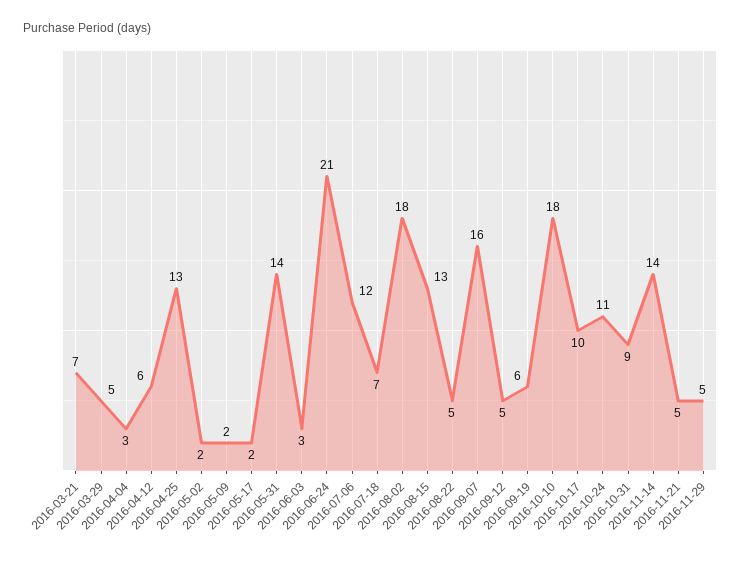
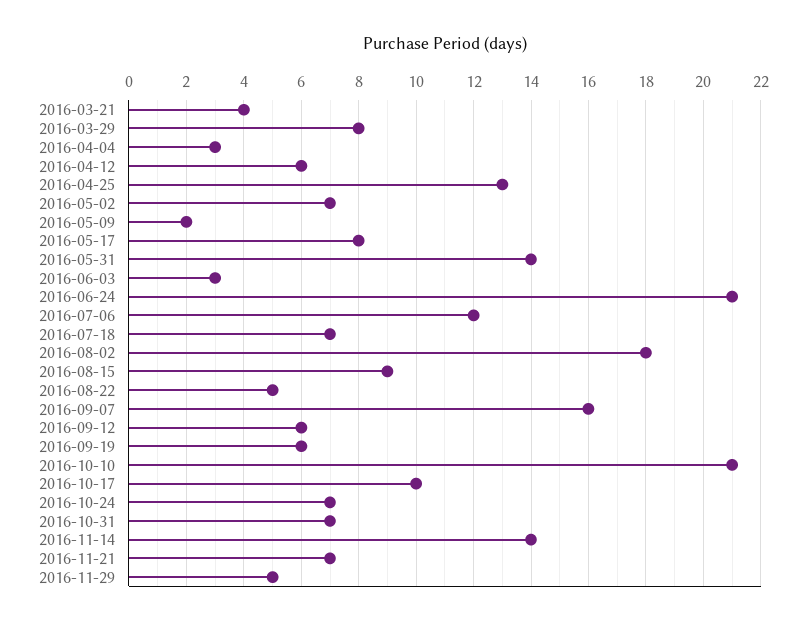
  {
-   "2016-03-21": 7,
+   "2016-03-21": 4,
-   "2016-03-29": 5,
+   "2016-03-29": 8,
    "2016-04-04": 3,
    "2016-04-12": 6,
    "2016-04-25": 13,
-   "2016-05-02": 2,
+   "2016-05-02": 7,
    "2016-05-09": 2,
-   "2016-05-17": 2,
+   "2016-05-17": 8,
    "2016-05-31": 14,
    "2016-06-03": 3,
    "2016-06-24": 21,
    "2016-07-06": 12,
    "2016-07-18": 7,
    "2016-08-02": 18,
-   "2016-08-15": 13,
+   "2016-08-15": 9,
    "2016-08-22": 5,
    "2016-09-07": 16,
-   "2016-09-12": 5,
+   "2016-09-12": 6,
    "2016-09-19": 6,
-   "2016-10-10": 18,
+   "2016-10-10": 21,
    "2016-10-17": 10,
-   "2016-10-24": 11,
+   "2016-10-24": 7,
-   "2016-10-31": 9,
+   "2016-10-31": 7,
    "2016-11-14": 14,
-   "2016-11-21": 5,
+   "2016-11-21": 7,
    "2016-11-29": 5
  }

